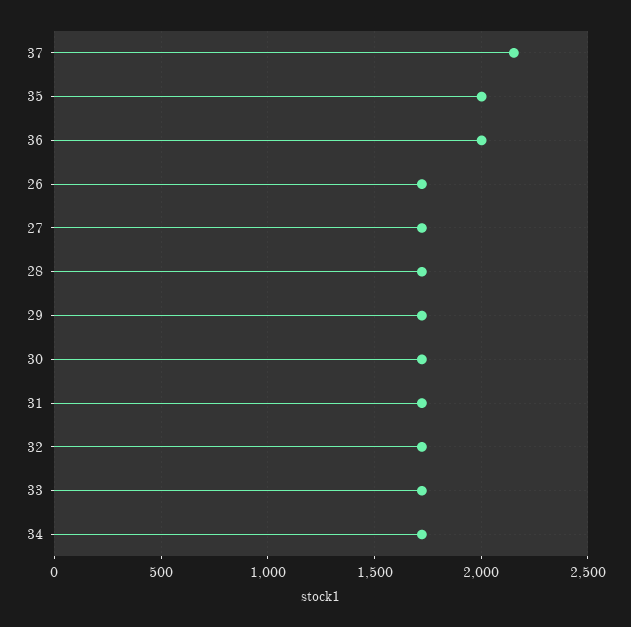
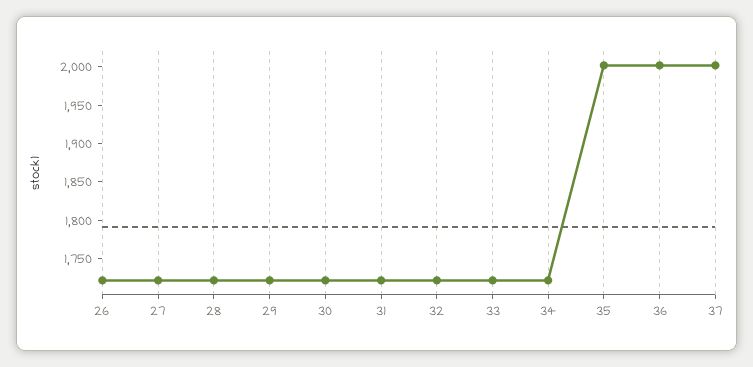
  {
-   "37": 2150,
+   "37": 2000,
    "35": 2000,
    "36": 2000,
    "26": 1725,
    "27": 1725,
    "28": 1725,
    "29": 1725,
    "30": 1725,
    "31": 1725,
    "32": 1725,
    "33": 1725,
    "34": 1725
  }

